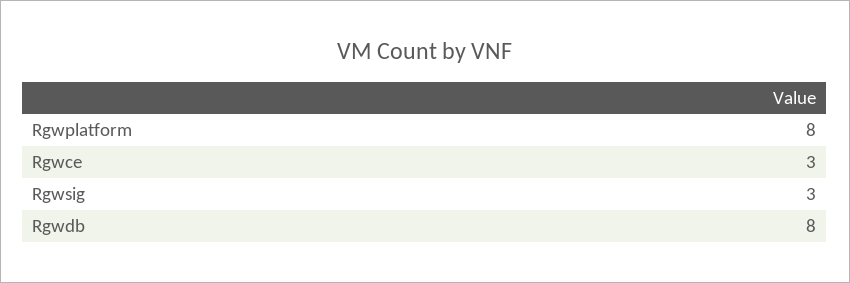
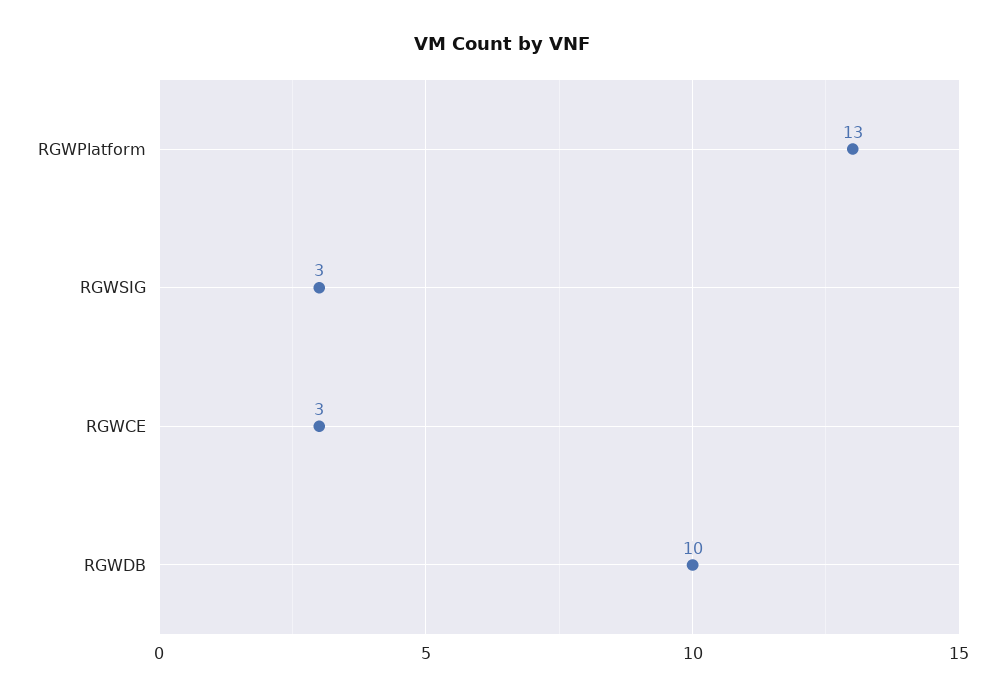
  {
-   "Rgwplatform": 8,
+   "Rgwplatform": 13,
    "Rgwce": 3,
    "Rgwsig": 3,
-   "Rgwdb": 8
+   "Rgwdb": 10
  }

